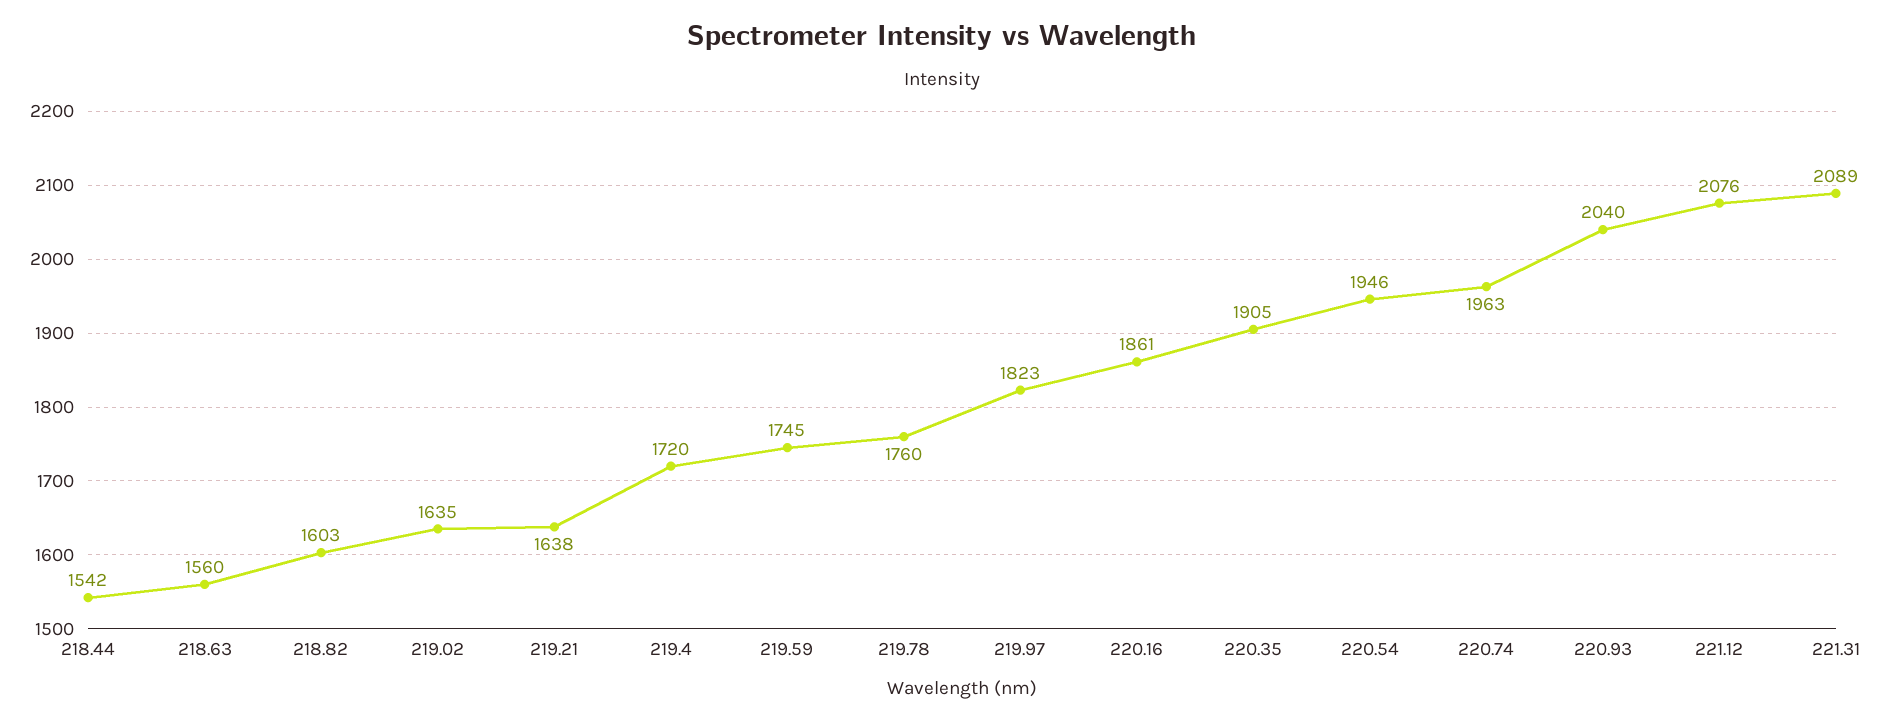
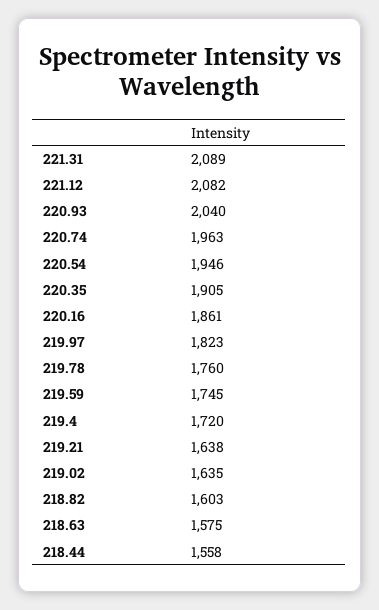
  {
-   "218.44": 1542,
+   "218.44": 1558,
-   "218.63": 1560,
+   "218.63": 1575,
    "218.82": 1603,
    "219.02": 1635,
    "219.21": 1638,
    "219.4": 1720,
    "219.59": 1745,
    "219.78": 1760,
    "219.97": 1823,
    "220.16": 1861,
    "220.35": 1905,
    "220.54": 1946,
    "220.74": 1963,
    "220.93": 2040,
-   "221.12": 2076,
+   "221.12": 2082,
    "221.31": 2089
  }

